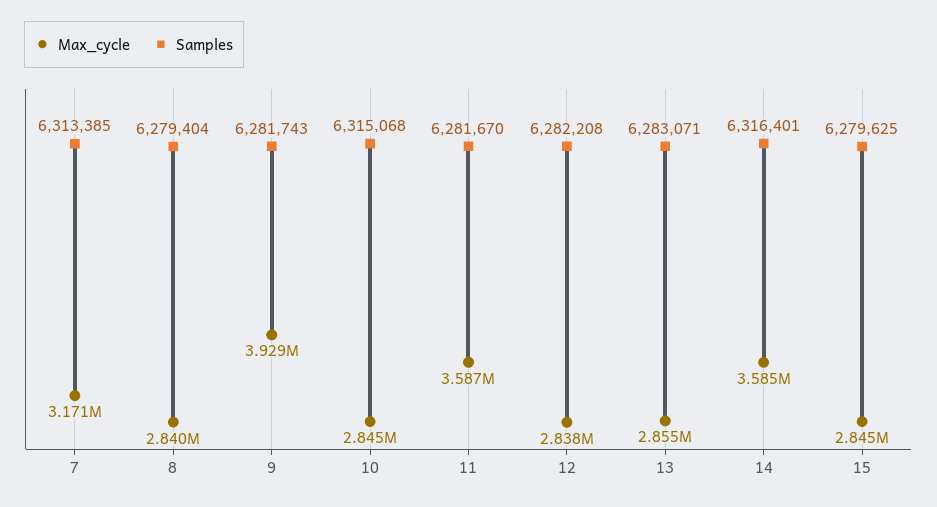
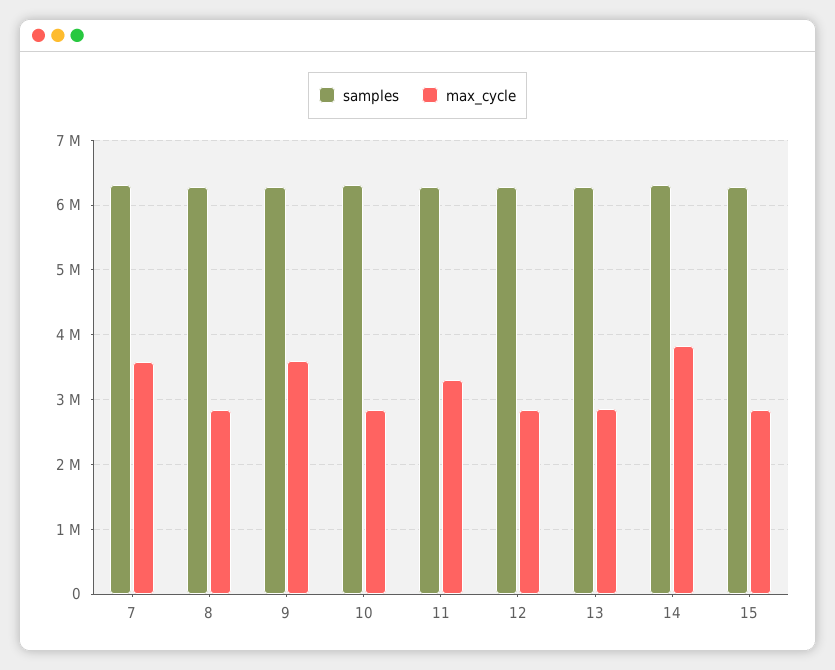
  {
    "Max_cycle": {
-     "7": 3171000,
+     "7": 3600000,
      "8": 2840000,
-     "9": 3929000,
+     "9": 3600000,
      "10": 2845000,
-     "11": 3587000,
+     "11": 3300000,
      "12": 2838000,
      "13": 2855000,
-     "14": 3585000,
+     "14": 3800000,
      "15": 2845000
    },
    "Samples": {
      "7": 6313385,
      "8": 6279404,
      "9": 6281743,
      "10": 6315068,
      "11": 6281670,
      "12": 6282208,
      "13": 6283071,
      "14": 6316401,
      "15": 6279625
    }
  }

